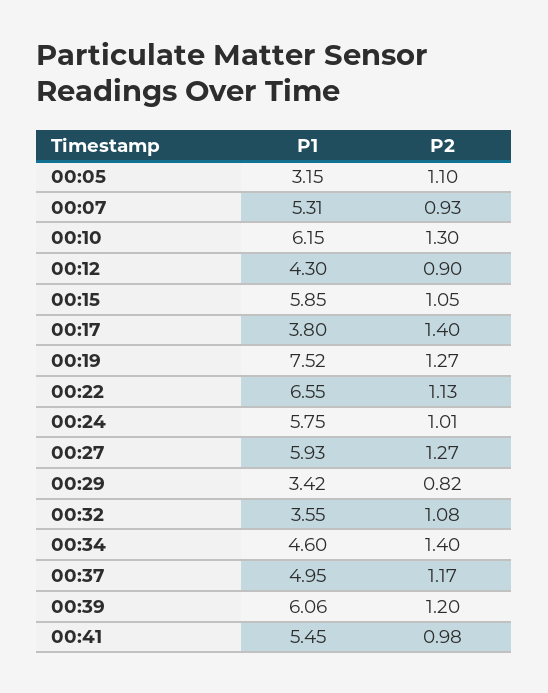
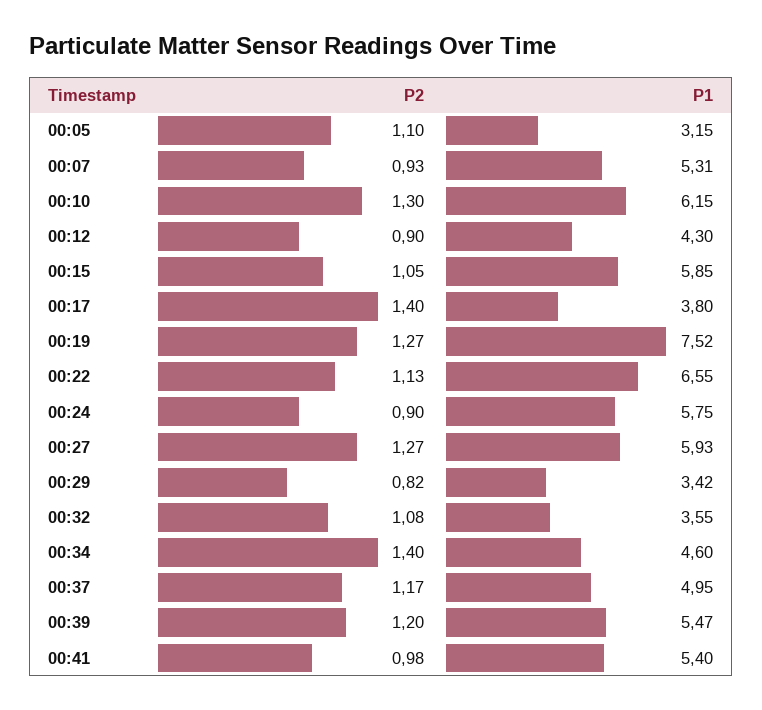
  {
    "P1": {
      "00:05": 3.15,
      "00:07": 5.31,
      "00:10": 6.15,
      "00:12": 4.3,
      "00:15": 5.85,
      "00:17": 3.8,
      "00:19": 7.52,
      "00:22": 6.55,
      "00:24": 5.75,
      "00:27": 5.93,
      "00:29": 3.42,
      "00:32": 3.55,
      "00:34": 4.6,
      "00:37": 4.95,
-     "00:39": 6.06,
+     "00:39": 5.47,
-     "00:41": 5.45
+     "00:41": 5.4
    },
    "P2": {
      "00:05": 1.1,
      "00:07": 0.93,
      "00:10": 1.3,
      "00:12": 0.9,
      "00:15": 1.05,
      "00:17": 1.4,
      "00:19": 1.27,
      "00:22": 1.13,
-     "00:24": 1.01,
+     "00:24": 0.9,
      "00:27": 1.27,
      "00:29": 0.82,
      "00:32": 1.08,
      "00:34": 1.4,
      "00:37": 1.17,
      "00:39": 1.2,
      "00:41": 0.98
    }
  }

